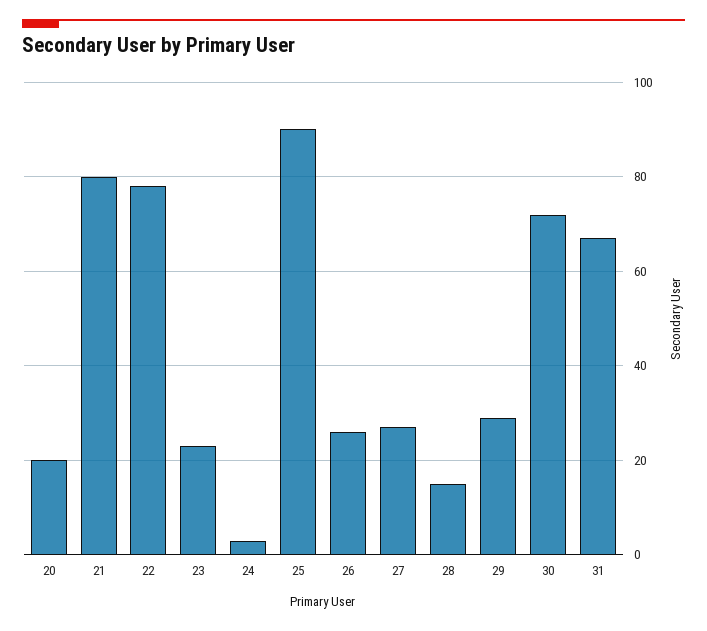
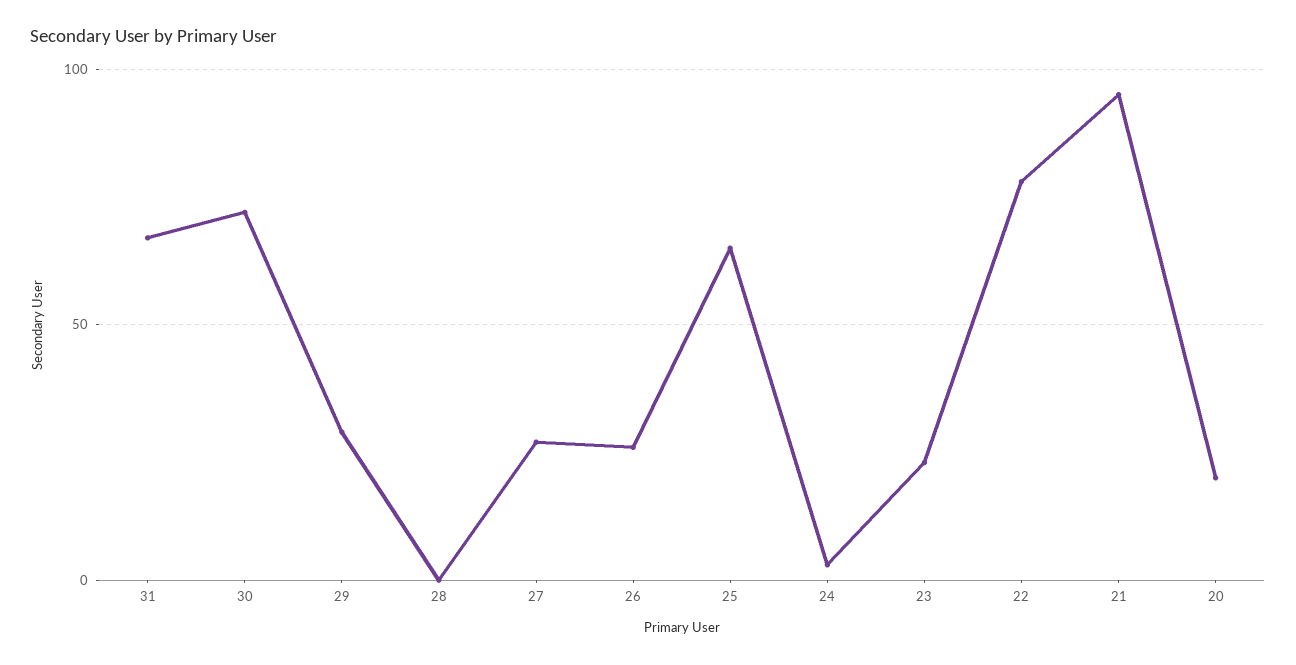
  {
    "20": 20,
-   "21": 80,
+   "21": 95,
    "22": 80,
    "23": 25,
    "24": 5,
-   "25": 90,
+   "25": 65,
    "26": 25,
    "27": 25,
-   "28": 15,
+   "28": 0,
    "29": 30,
    "30": 70,
    "31": 65
  }

